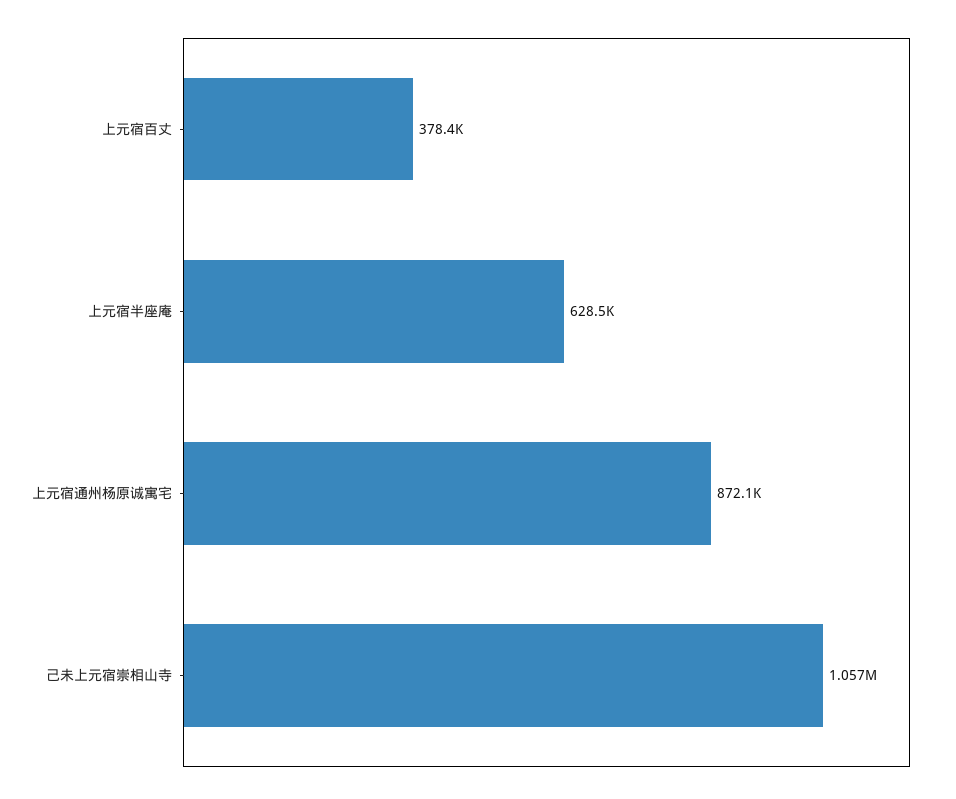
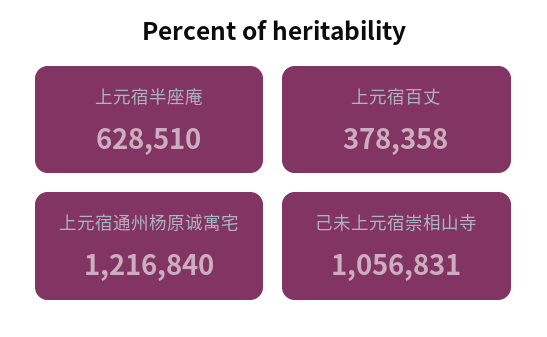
  {
    "上元宿百丈": 378358,
    "上元宿半座庵": 628510,
-   "上元宿通州杨原诚寓宅": 872100,
+   "上元宿通州杨原诚寓宅": 1216840,
    "己未上元宿崇相山寺": 1056831
  }

